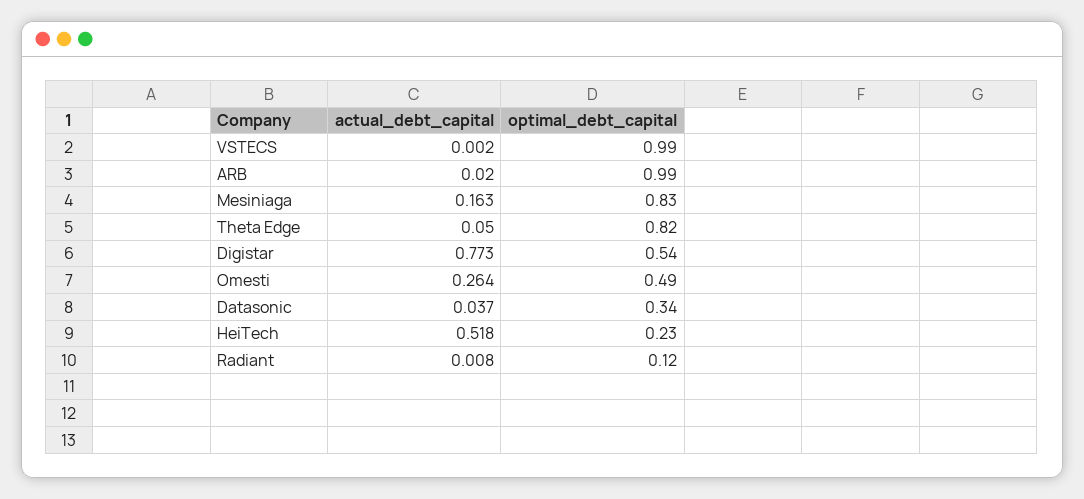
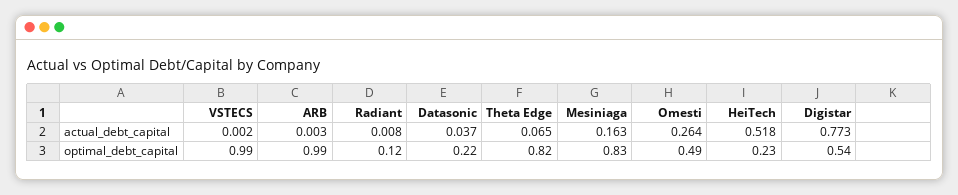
  {
    "actual_debt_capital": {
      "VSTECS": 0.002,
-     "ARB": 0.02,
+     "ARB": 0.003,
      "Mesiniaga": 0.163,
-     "Theta Edge": 0.05,
+     "Theta Edge": 0.065,
      "Digistar": 0.773,
      "Omesti": 0.264,
      "Datasonic": 0.037,
      "HeiTech": 0.518,
      "Radiant": 0.008
    },
    "optimal_debt_capital": {
      "VSTECS": 0.99,
      "ARB": 0.99,
      "Mesiniaga": 0.83,
      "Theta Edge": 0.82,
      "Digistar": 0.54,
      "Omesti": 0.49,
-     "Datasonic": 0.34,
+     "Datasonic": 0.22,
      "HeiTech": 0.23,
      "Radiant": 0.12
    }
  }

